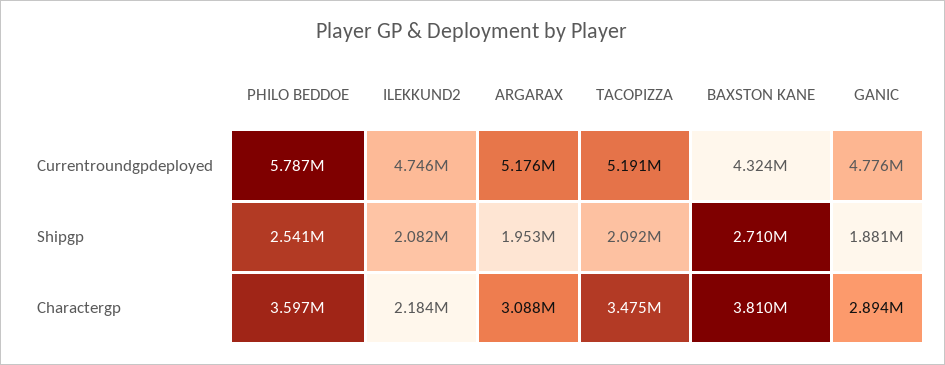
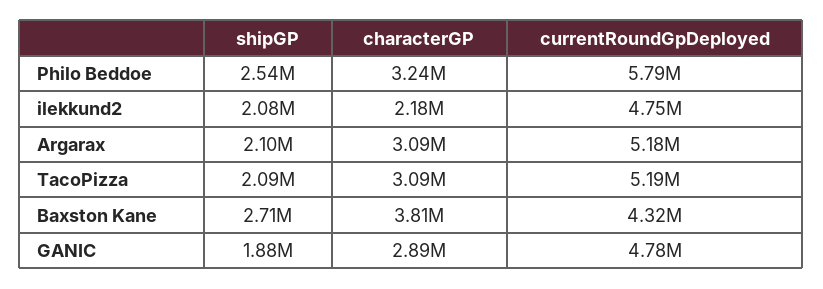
  {
    "PHILO BEDDOE": {
      "Currentroundgpdeployed": 5787000,
      "Shipgp": 2541000,
-     "Charactergp": 3597000
+     "Charactergp": 3240000
    },
    "ILEKKUND2": {
      "Currentroundgpdeployed": 4746000,
      "Shipgp": 2082000,
      "Charactergp": 2184000
    },
    "ARGARAX": {
      "Currentroundgpdeployed": 5176000,
-     "Shipgp": 1953000,
+     "Shipgp": 2100000,
      "Charactergp": 3088000
    },
    "TACOPIZZA": {
      "Currentroundgpdeployed": 5191000,
      "Shipgp": 2092000,
-     "Charactergp": 3475000
+     "Charactergp": 3090000
    },
    "BAXSTON KANE": {
      "Currentroundgpdeployed": 4324000,
      "Shipgp": 2710000,
      "Charactergp": 3810000
    },
    "GANIC": {
      "Currentroundgpdeployed": 4776000,
      "Shipgp": 1881000,
      "Charactergp": 2894000
    }
  }

